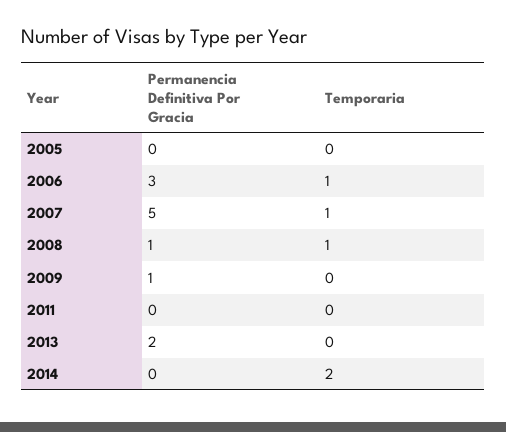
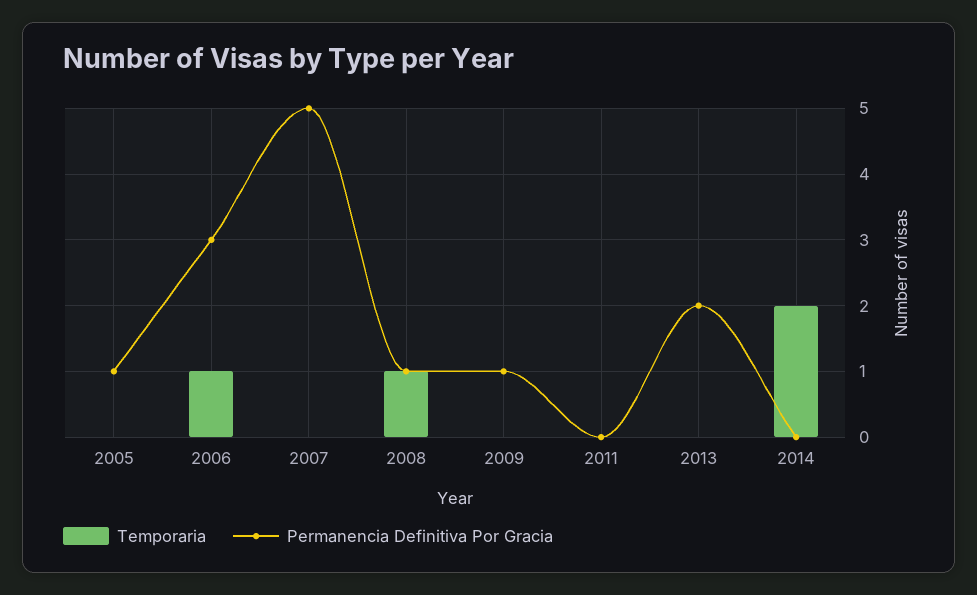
  {
    "Permanencia Definitiva Por Gracia": {
-     "2005": 0,
+     "2005": 1,
      "2006": 3,
      "2007": 5,
      "2008": 1,
      "2009": 1,
      "2011": 0,
      "2013": 2,
      "2014": 0
    },
    "Temporaria": {
      "2005": 0,
      "2006": 1,
-     "2007": 1,
+     "2007": 0,
      "2008": 1,
      "2009": 0,
      "2011": 0,
      "2013": 0,
      "2014": 2
    }
  }

